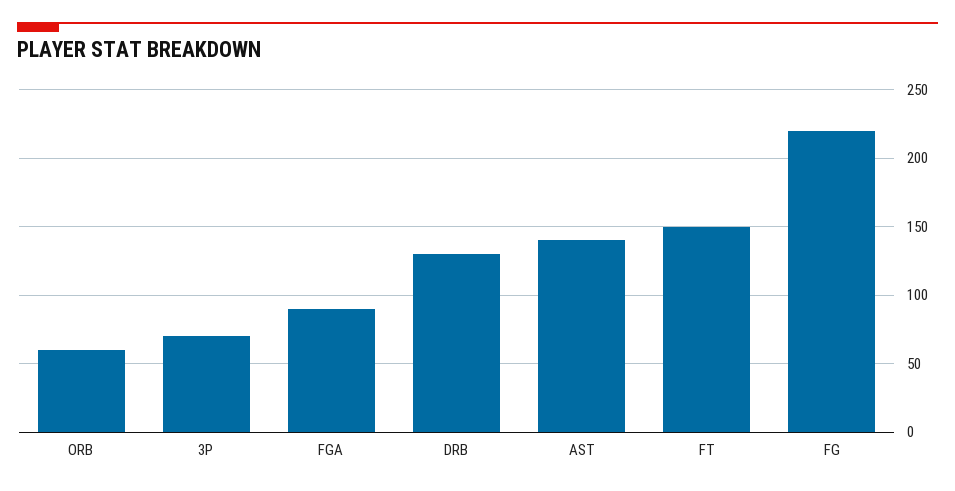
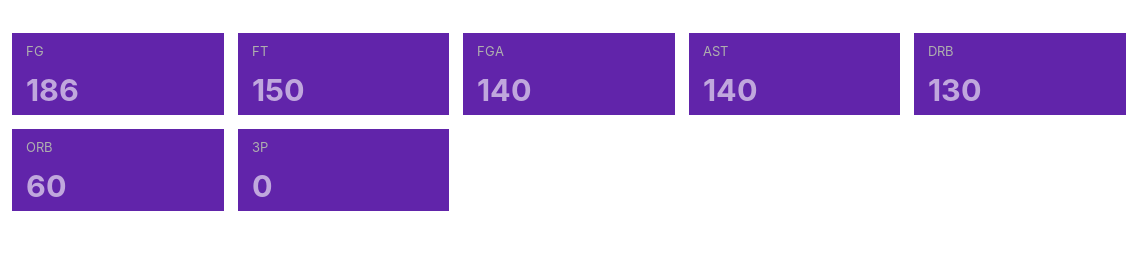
  {
    "ORB": 60,
-   "3P": 70,
+   "3P": 0,
-   "FGA": 90,
+   "FGA": 140,
    "DRB": 130,
    "AST": 140,
    "FT": 150,
-   "FG": 220
+   "FG": 186
  }

